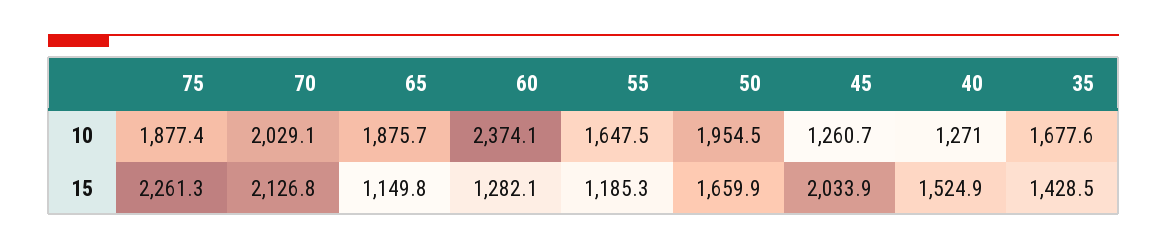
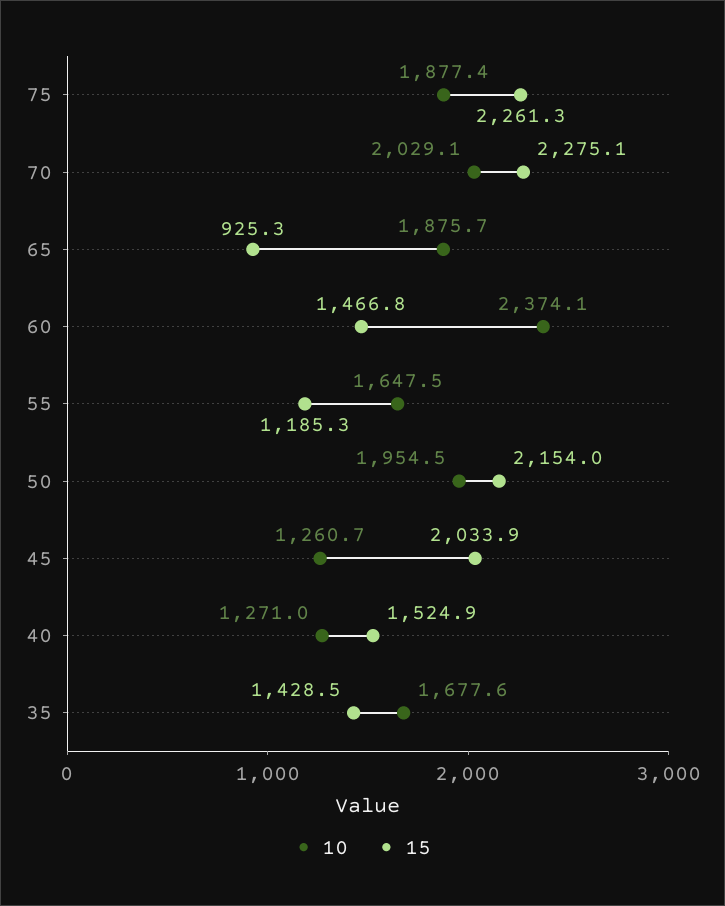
  {
    "10": {
      "75": 1877.4,
      "70": 2029.1,
      "65": 1875.7,
      "60": 2374.1,
      "55": 1647.5,
      "50": 1954.5,
      "45": 1260.7,
      "40": 1271,
      "35": 1677.6
    },
    "15": {
      "75": 2261.3,
-     "70": 2126.8,
+     "70": 2275.1,
-     "65": 1149.8,
+     "65": 925.3,
-     "60": 1282.1,
+     "60": 1466.8,
      "55": 1185.3,
-     "50": 1659.9,
+     "50": 2154,
      "45": 2033.9,
      "40": 1524.9,
      "35": 1428.5
    }
  }

